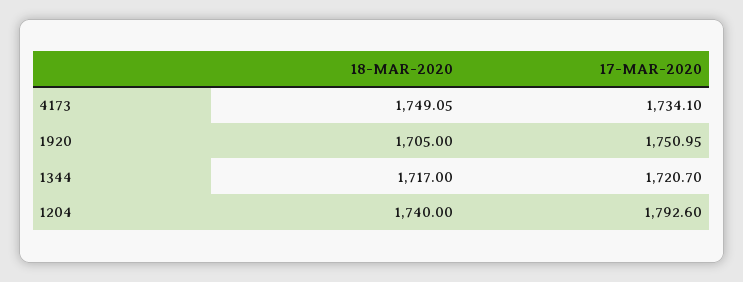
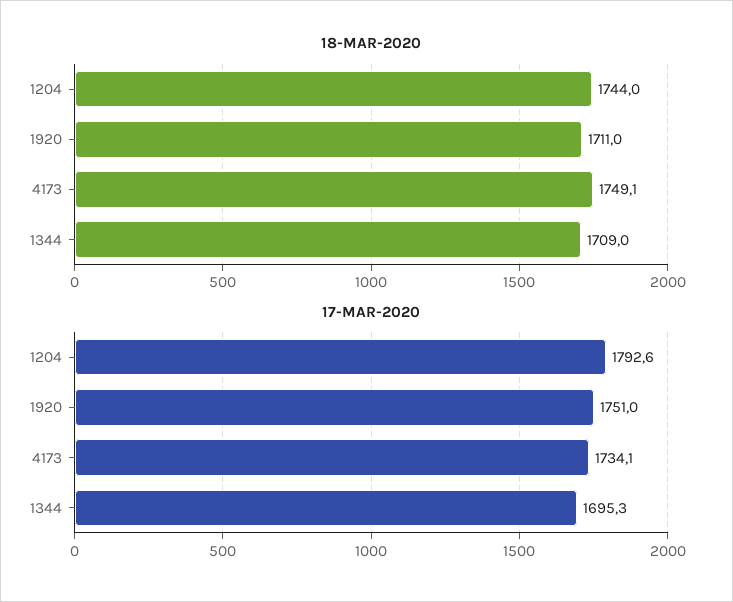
  {
    "18-MAR-2020": {
      "4173": 1749.05,
-     "1920": 1705,
+     "1920": 1711,
-     "1344": 1717,
+     "1344": 1709,
-     "1204": 1740
+     "1204": 1744
    },
    "17-MAR-2020": {
      "4173": 1734.1,
      "1920": 1750.95,
-     "1344": 1720.7,
+     "1344": 1695.3,
      "1204": 1792.6
    }
  }

